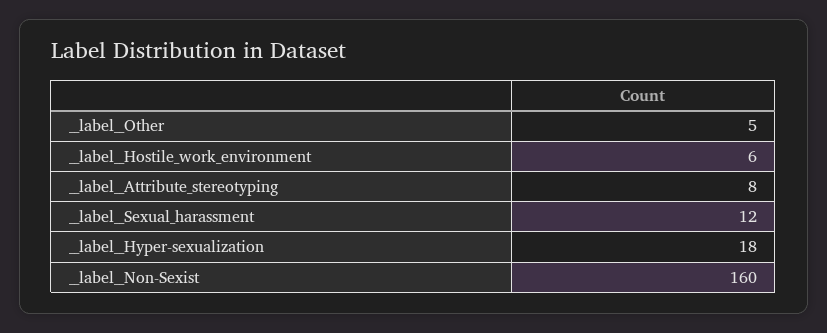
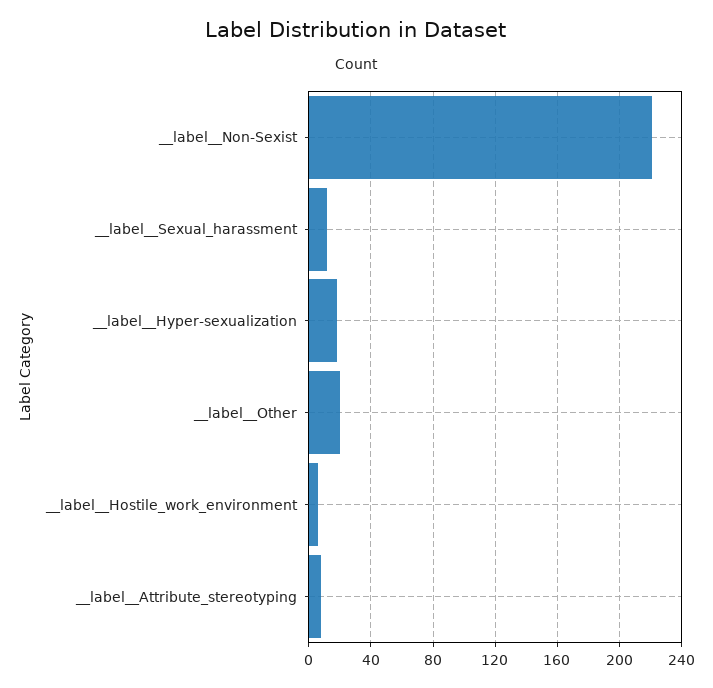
  {
-   "__label__Other": 5,
+   "__label__Other": 20,
    "__label__Hostile_work_environment": 6,
    "__label__Attribute_stereotyping": 8,
    "__label__Sexual_harassment": 12,
    "__label__Hyper-sexualization": 18,
-   "__label__Non-Sexist": 160
+   "__label__Non-Sexist": 220
  }

